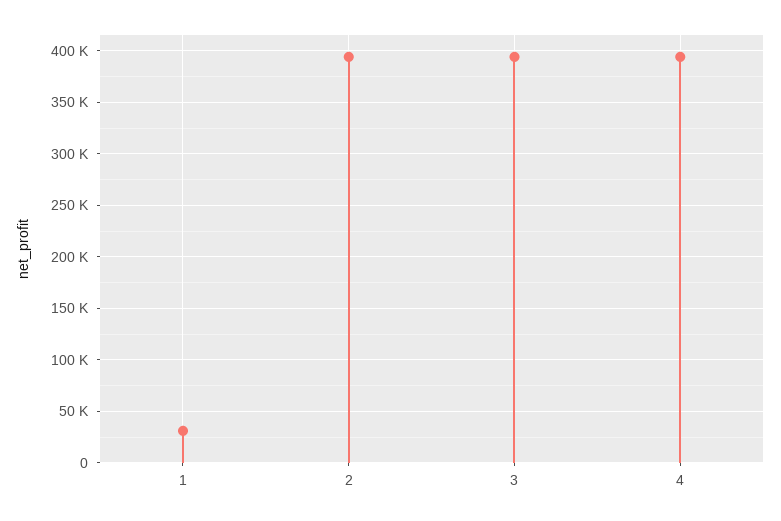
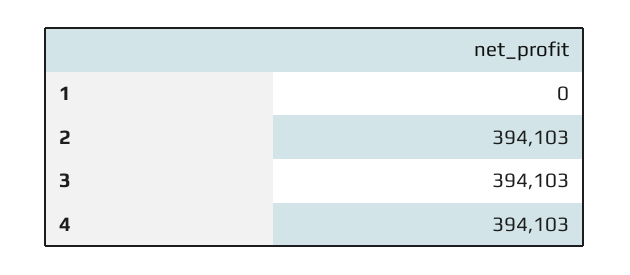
  {
-   "1": 30000,
+   "1": 0,
    "2": 394103,
    "3": 394103,
    "4": 394103
  }

